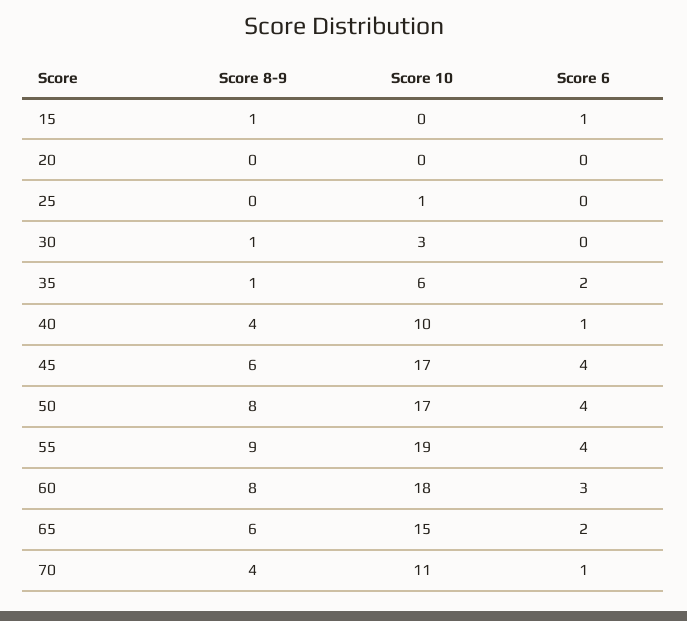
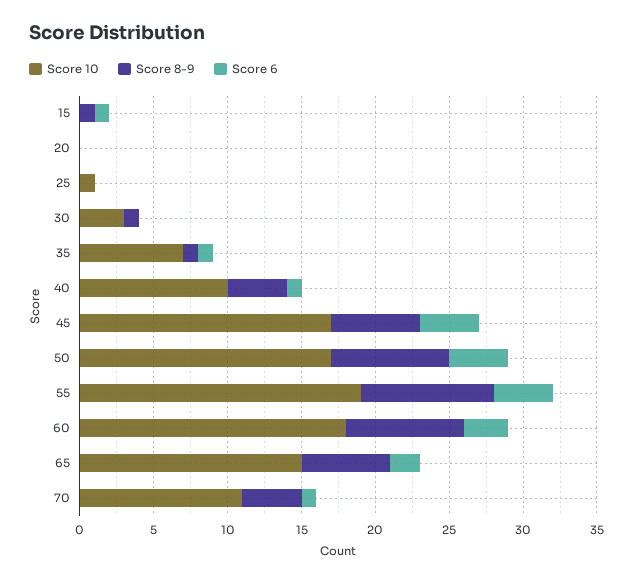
  {
    "Score 8-9": {
      "15": 1,
      "20": 0,
      "25": 0,
      "30": 1,
      "35": 1,
      "40": 4,
      "45": 6,
      "50": 8,
      "55": 9,
      "60": 8,
      "65": 6,
      "70": 4
    },
    "Score 10": {
      "15": 0,
      "20": 0,
      "25": 1,
      "30": 3,
-     "35": 6,
+     "35": 7,
      "40": 10,
      "45": 17,
      "50": 17,
      "55": 19,
      "60": 18,
      "65": 15,
      "70": 11
    },
    "Score 6": {
      "15": 1,
      "20": 0,
      "25": 0,
      "30": 0,
-     "35": 2,
+     "35": 1,
      "40": 1,
      "45": 4,
      "50": 4,
      "55": 4,
      "60": 3,
      "65": 2,
      "70": 1
    }
  }

